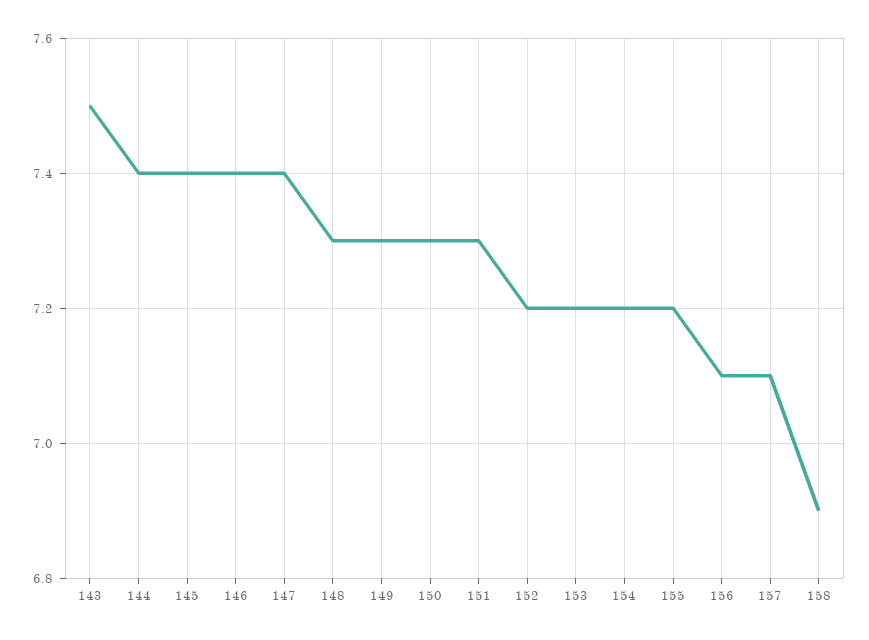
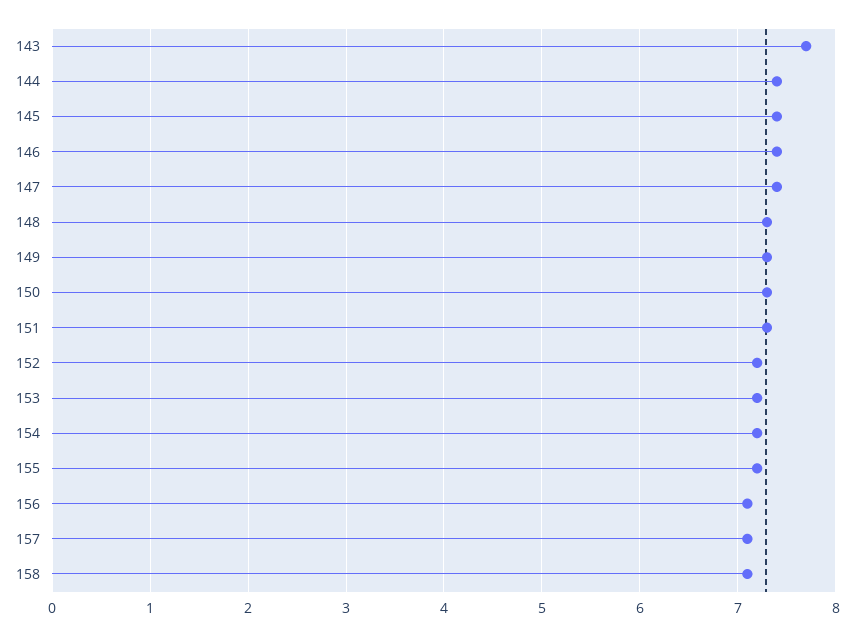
  {
-   "143": 7.5,
+   "143": 7.7,
    "144": 7.4,
    "145": 7.4,
    "146": 7.4,
    "147": 7.4,
    "148": 7.3,
    "149": 7.3,
    "150": 7.3,
    "151": 7.3,
    "152": 7.2,
    "153": 7.2,
    "154": 7.2,
    "155": 7.2,
    "156": 7.1,
    "157": 7.1,
-   "158": 6.9
+   "158": 7.1
  }

